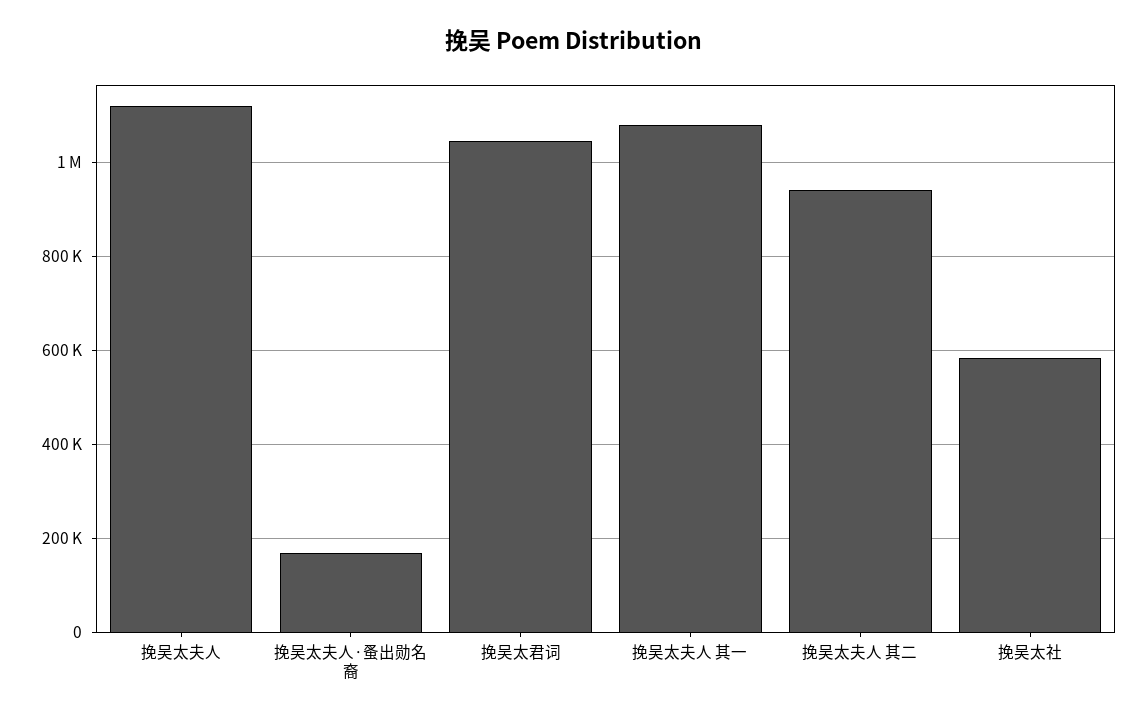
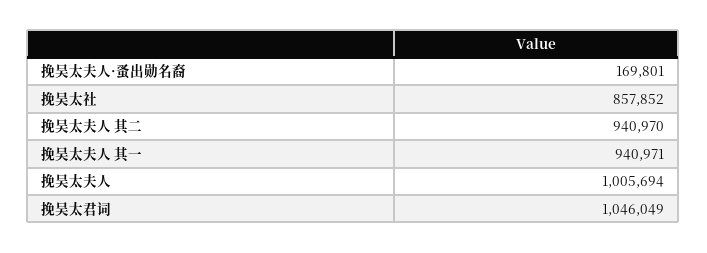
  {
-   "挽吴太夫人": 1120000,
+   "挽吴太夫人": 1005694,
    "挽吴太夫人·蚤出勋名裔": 169801,
    "挽吴太君词": 1046049,
-   "挽吴太夫人 其一": 1080000,
+   "挽吴太夫人 其一": 940971,
    "挽吴太夫人 其二": 940970,
-   "挽吴太社": 580000
+   "挽吴太社": 857852
  }

